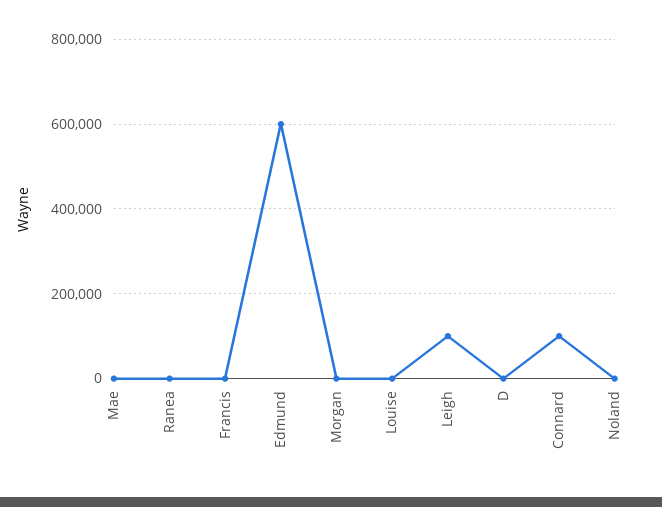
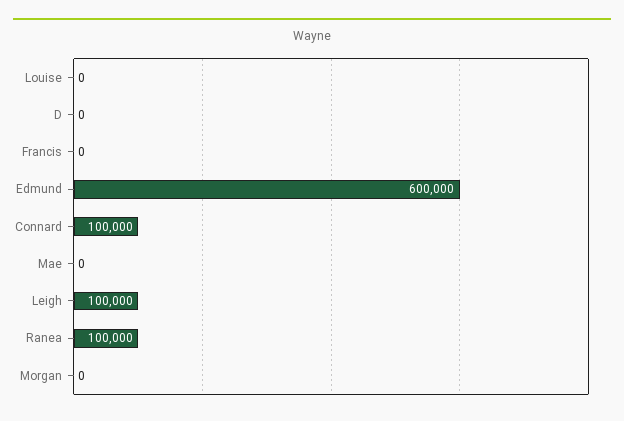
  {
    "Mae": 0,
-   "Ranea": 0,
+   "Ranea": 100000,
    "Francis": 0,
    "Edmund": 600000,
    "Morgan": 0,
    "Louise": 0,
    "Leigh": 100000,
    "D": 0,
-   "Connard": 100000,
+   "Connard": 100000
-   "Noland": 0
  }

